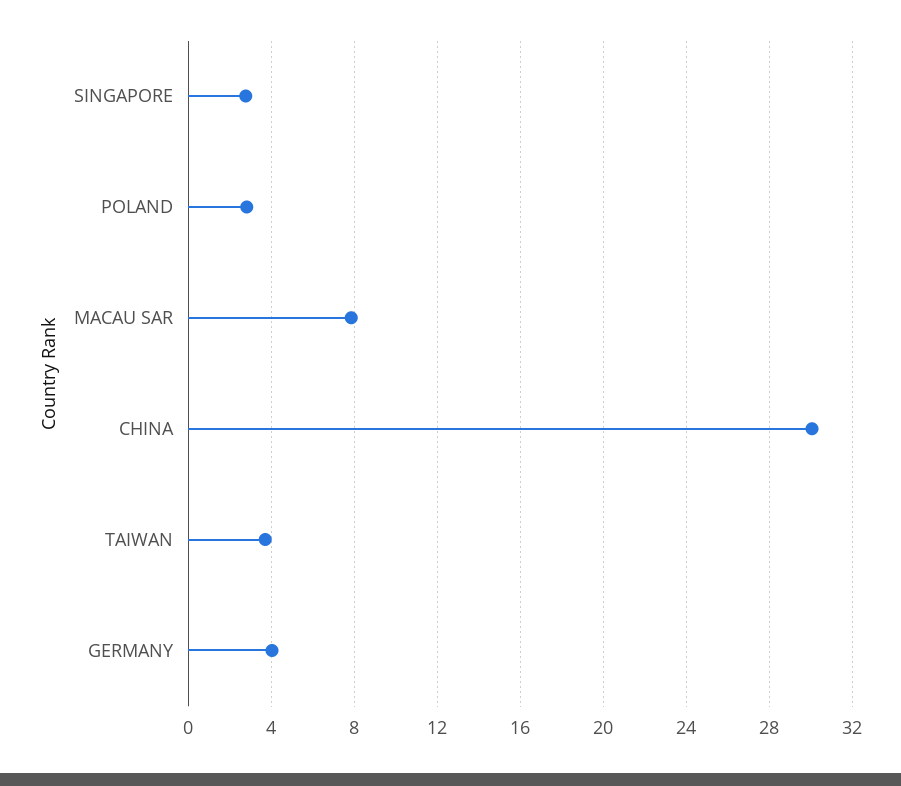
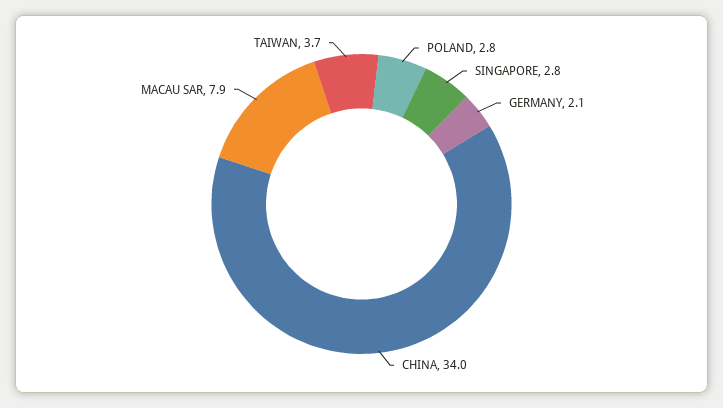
  {
    "SINGAPORE": 2.8,
    "POLAND": 2.8,
    "MACAU SAR": 7.9,
-   "CHINA": 30,
+   "CHINA": 34,
    "TAIWAN": 3.7,
-   "GERMANY": 4
+   "GERMANY": 2.1
  }

